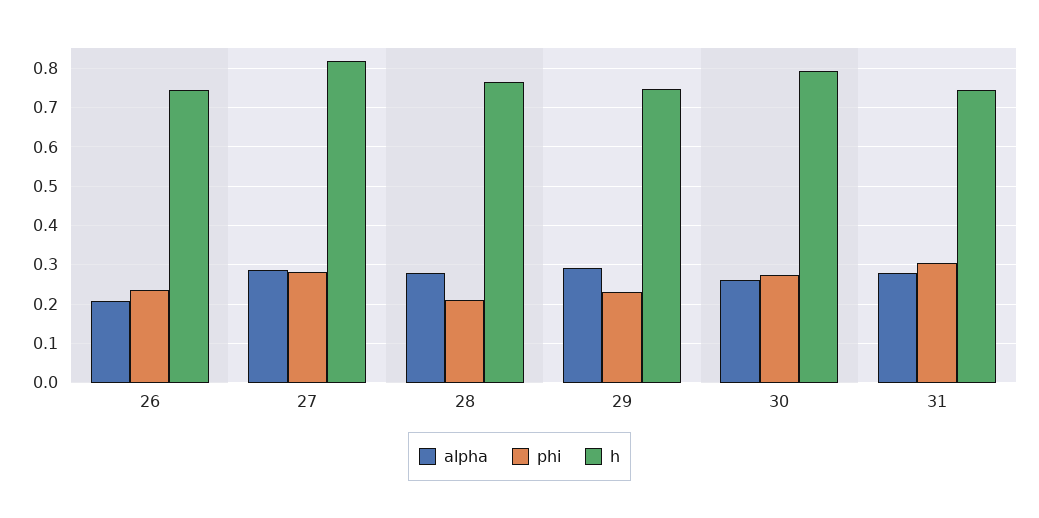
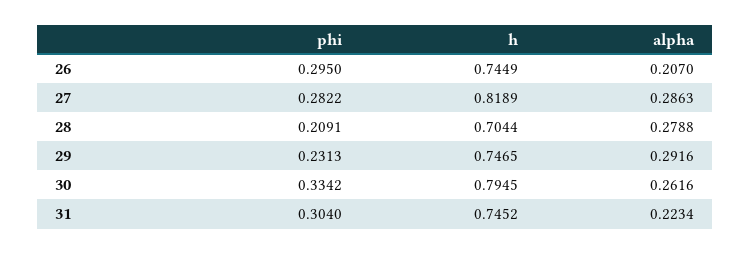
  {
    "alpha": {
      "26": 0.207,
      "27": 0.2863,
      "28": 0.2788,
      "29": 0.2916,
      "30": 0.2616,
-     "31": 0.28
+     "31": 0.2234
    },
    "phi": {
-     "26": 0.24,
+     "26": 0.295,
      "27": 0.2822,
      "28": 0.2091,
      "29": 0.2313,
-     "30": 0.28,
+     "30": 0.3342,
      "31": 0.304
    },
    "h": {
      "26": 0.7449,
      "27": 0.8189,
-     "28": 0.76,
+     "28": 0.7044,
      "29": 0.7465,
      "30": 0.7945,
      "31": 0.7452
    }
  }

